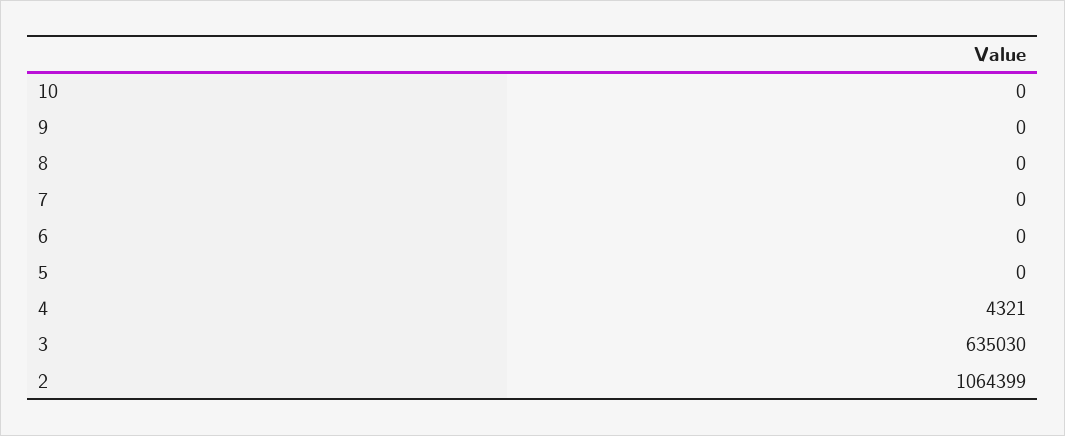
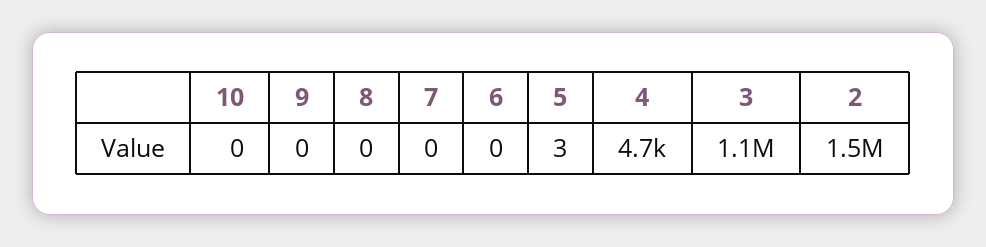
  {
    "10": 0,
    "9": 0,
    "8": 0,
    "7": 0,
    "6": 0,
-   "5": 0,
+   "5": 3,
-   "4": 4321,
+   "4": 4700,
-   "3": 635030,
+   "3": 1100000,
-   "2": 1064399
+   "2": 1500000
  }

